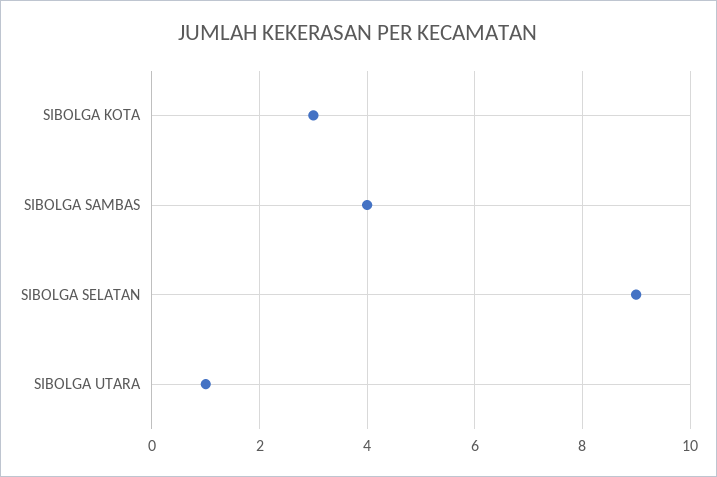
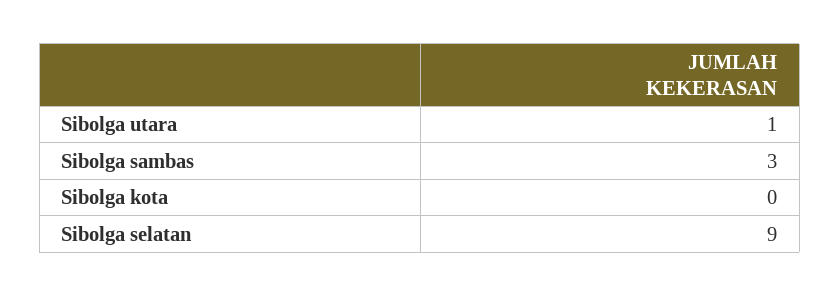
  {
-   "SIBOLGA KOTA": 3,
+   "SIBOLGA KOTA": 0,
-   "SIBOLGA SAMBAS": 4,
+   "SIBOLGA SAMBAS": 3,
    "SIBOLGA SELATAN": 9,
    "SIBOLGA UTARA": 1
  }

